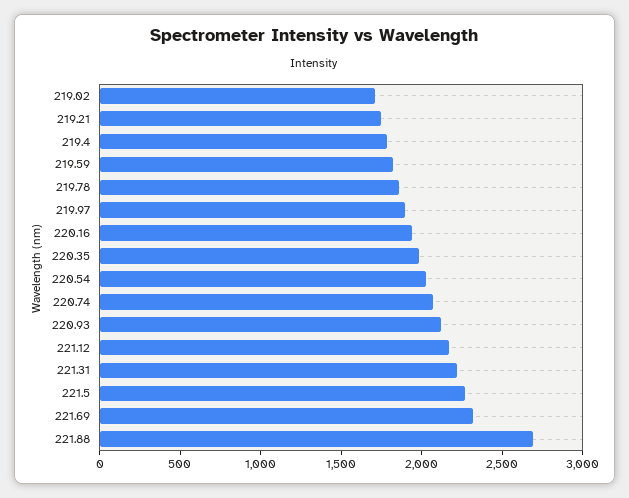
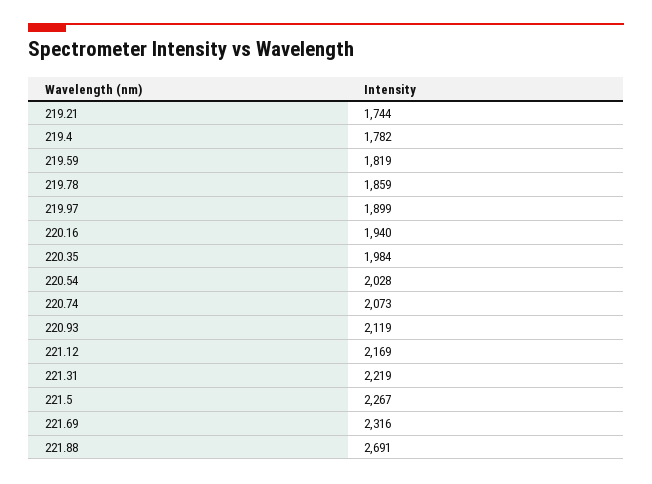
  {
-   "219.02": 1700,
    "219.21": 1744,
    "219.4": 1782,
    "219.59": 1819,
    "219.78": 1859,
    "219.97": 1899,
    "220.16": 1940,
    "220.35": 1984,
    "220.54": 2028,
    "220.74": 2073,
    "220.93": 2119,
    "221.12": 2169,
    "221.31": 2219,
    "221.5": 2267,
    "221.69": 2316,
    "221.88": 2691
  }

